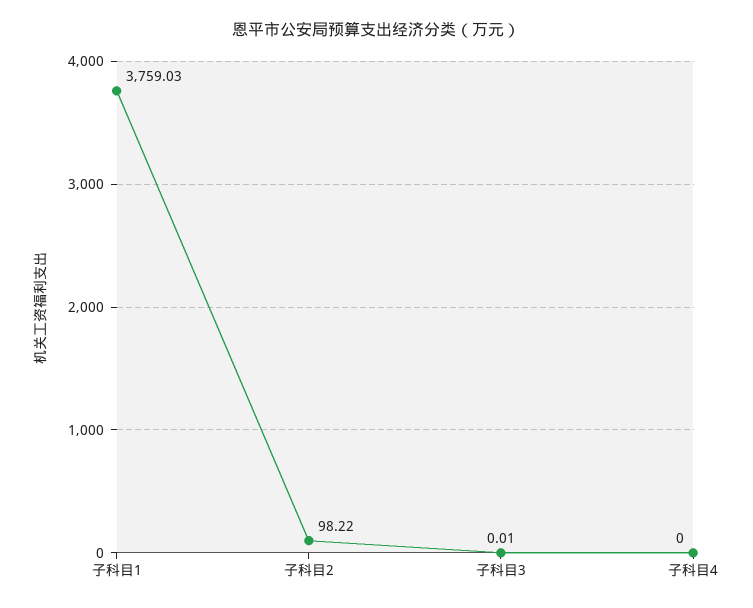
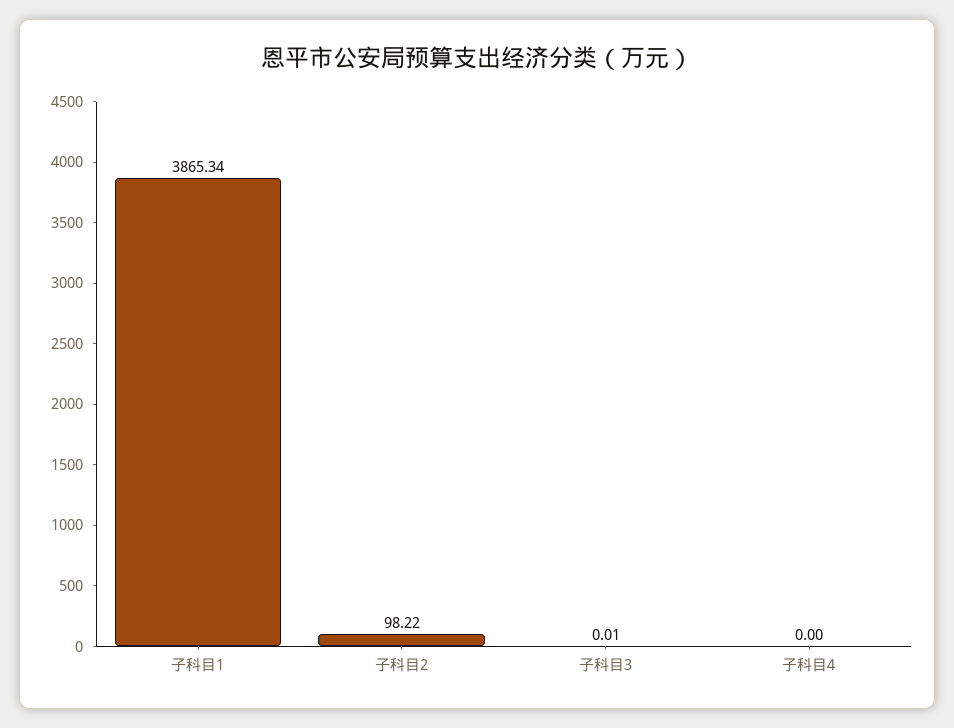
  {
-   "子科目1": 3759.03,
+   "子科目1": 3865.34,
    "子科目2": 98.22,
    "子科目3": 0.01,
    "子科目4": 0
  }

